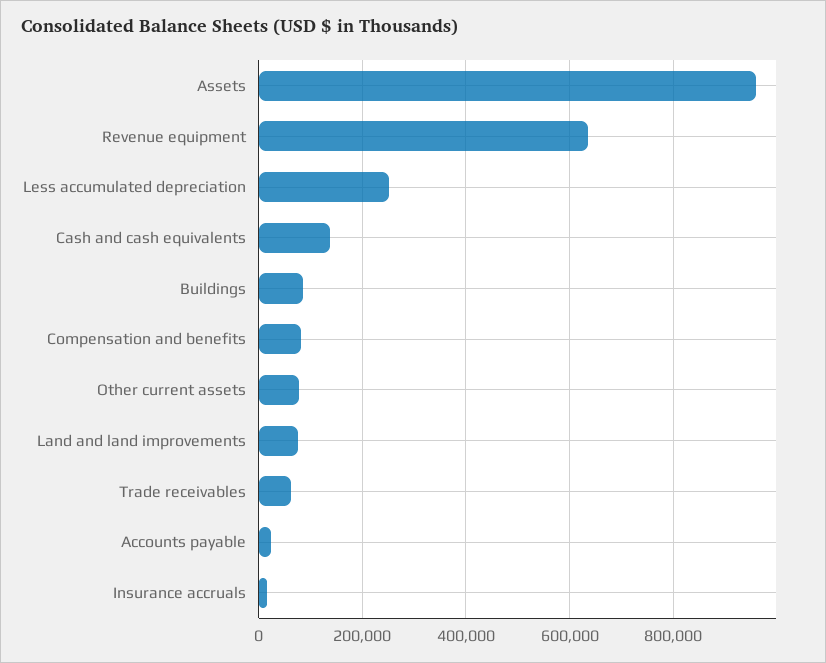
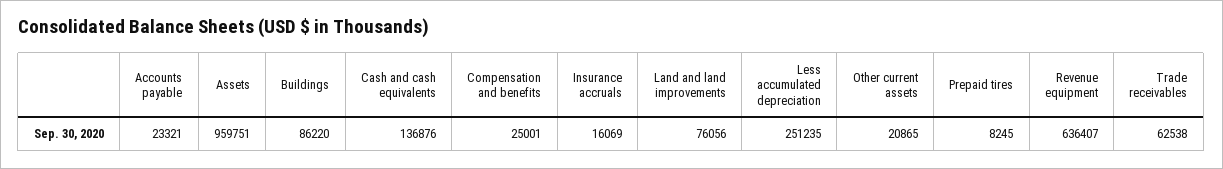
  {
    "Assets": 959751,
    "Revenue equipment": 636407,
    "Less accumulated depreciation": 251235,
    "Cash and cash equivalents": 136876,
    "Buildings": 86220,
-   "Compensation and benefits": 80000,
+   "Compensation and benefits": 25001,
-   "Other current assets": 80000,
+   "Other current assets": 20865,
    "Land and land improvements": 76056,
    "Trade receivables": 62538,
    "Accounts payable": 23321,
-   "Insurance accruals": 16069
+   "Insurance accruals": 16069,
+   "Prepaid tires": 8245
  }

